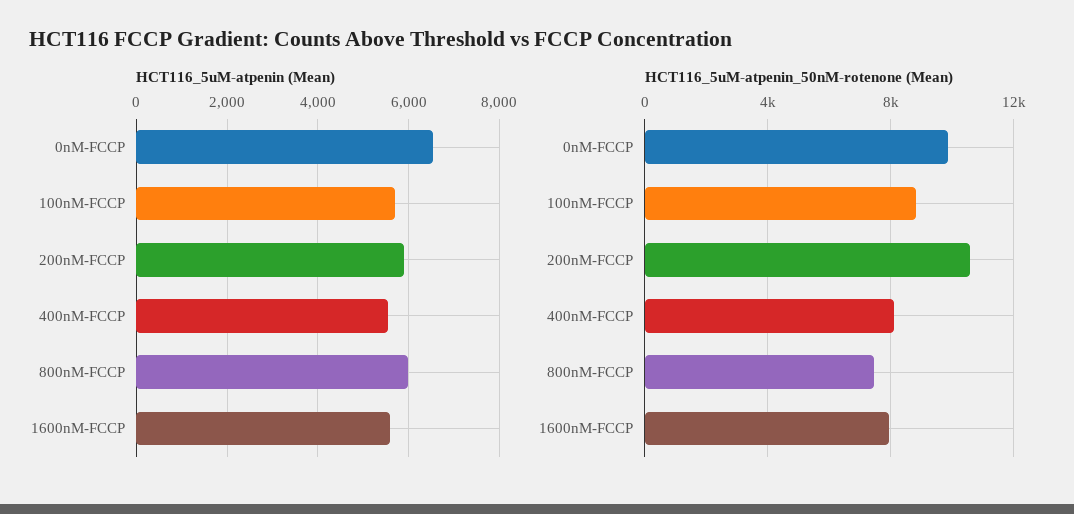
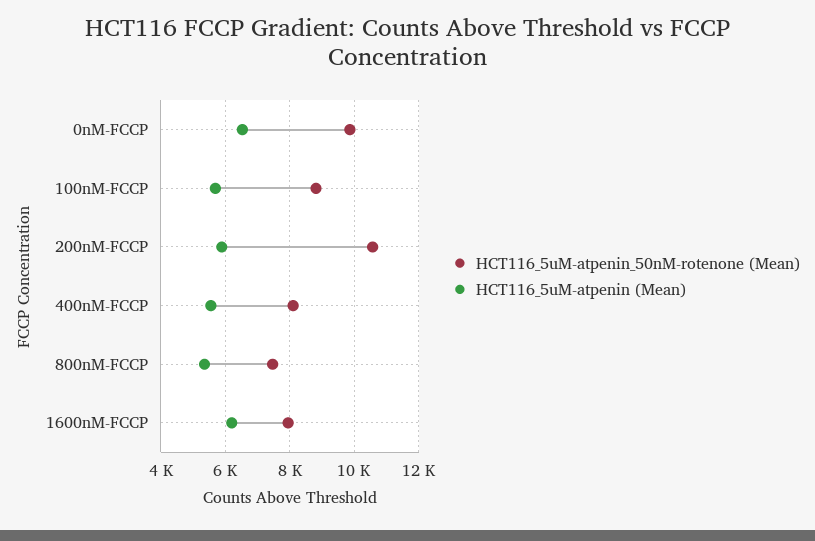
  {
    "HCT116_5uM-atpenin (Mean)": {
      "0nM-FCCP": 6600,
      "100nM-FCCP": 5600,
      "200nM-FCCP": 5800,
      "400nM-FCCP": 5600,
-     "800nM-FCCP": 6000,
+     "800nM-FCCP": 5400,
-     "1600nM-FCCP": 5600
+     "1600nM-FCCP": 6200
    },
    "HCT116_5uM-atpenin_50nM-rotenone (Mean)": {
      "0nM-FCCP": 9800,
      "100nM-FCCP": 8800,
      "200nM-FCCP": 10600,
      "400nM-FCCP": 8200,
      "800nM-FCCP": 7400,
      "1600nM-FCCP": 8000
    }
  }

